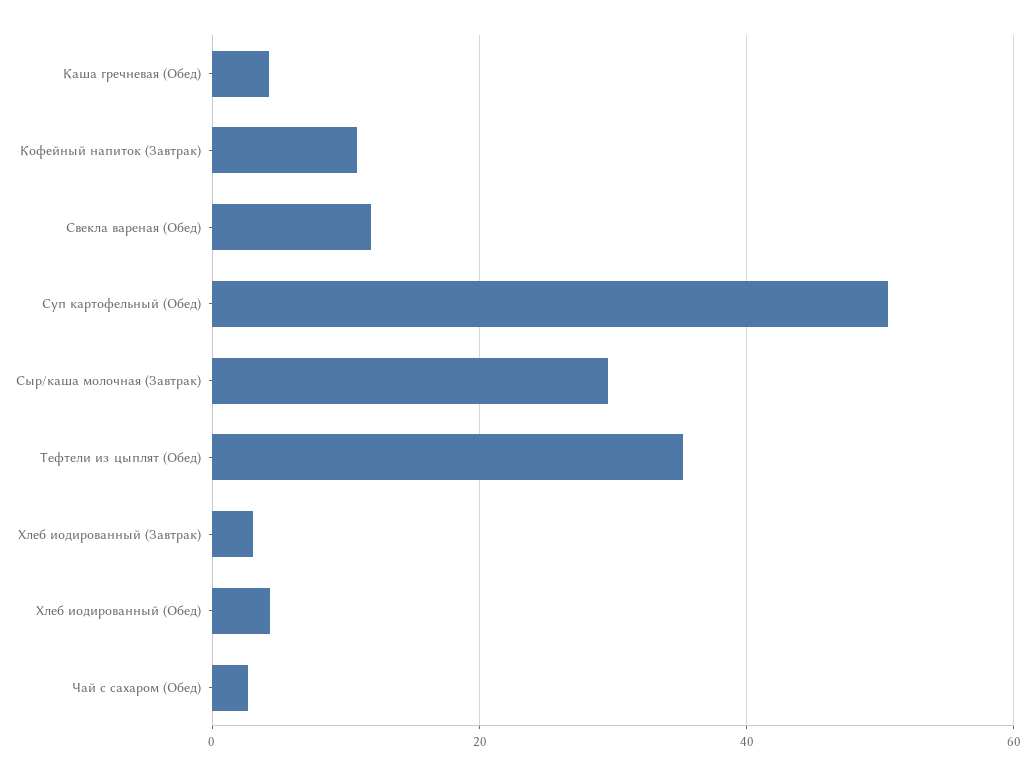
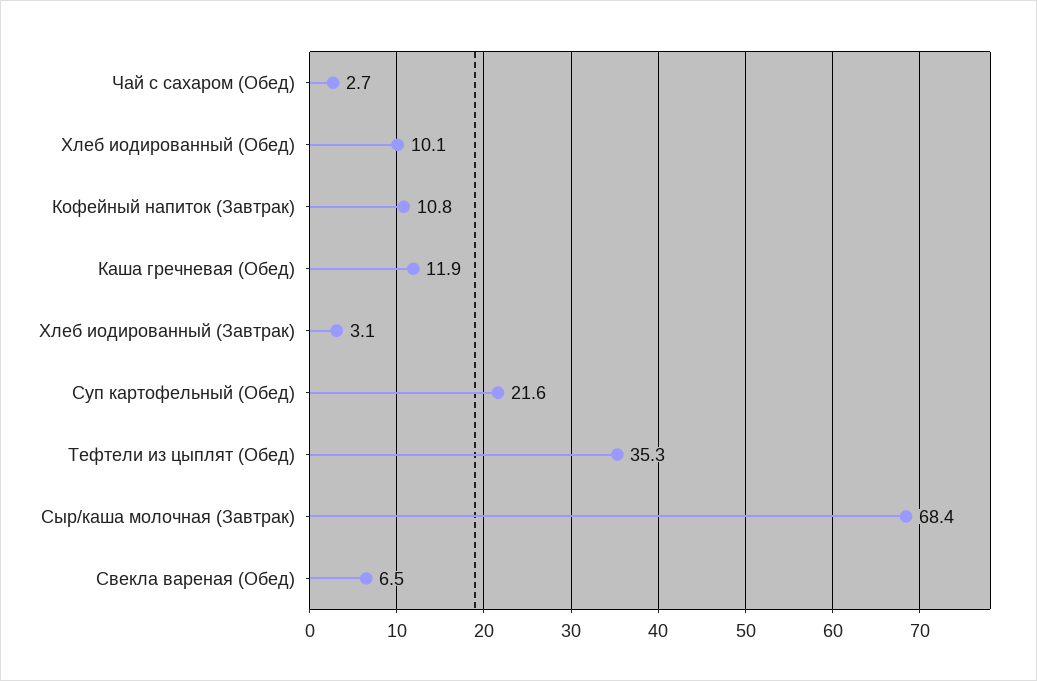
  {
-   "Каша гречневая (Обед)": 4,
+   "Каша гречневая (Обед)": 11.9,
    "Кофейный напиток (Завтрак)": 10.8,
-   "Свекла вареная (Обед)": 12,
+   "Свекла вареная (Обед)": 6.5,
-   "Суп картофельный (Обед)": 50,
+   "Суп картофельный (Обед)": 21.6,
-   "Сыр/каша молочная (Завтрак)": 30,
+   "Сыр/каша молочная (Завтрак)": 68.4,
    "Тефтели из цыплят (Обед)": 35.3,
    "Хлеб иодированный (Завтрак)": 3.1,
-   "Хлеб иодированный (Обед)": 4,
+   "Хлеб иодированный (Обед)": 10.1,
    "Чай с сахаром (Обед)": 2.7
  }

